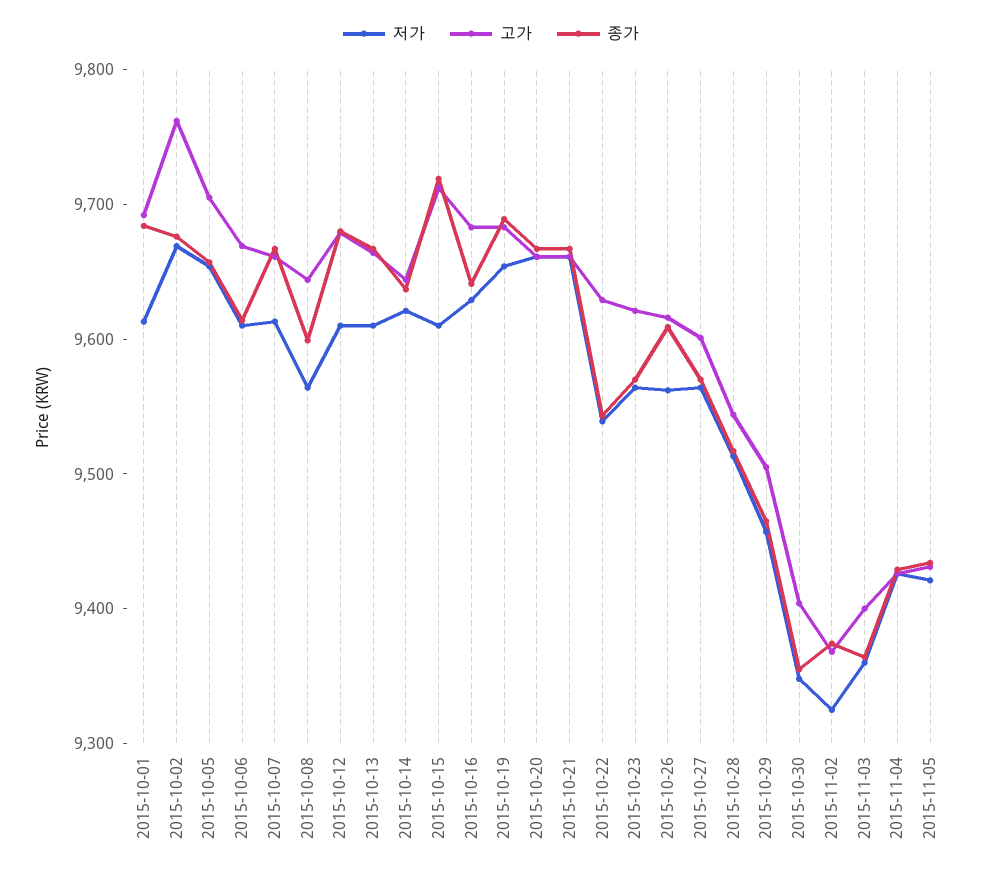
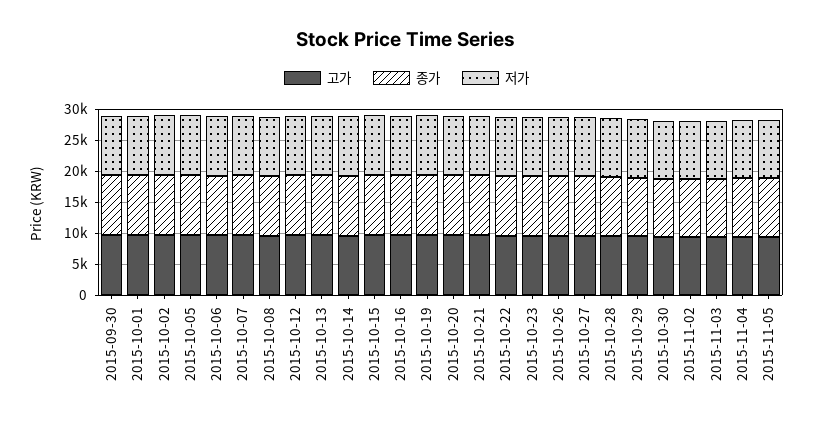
  {
    "저가": {
      "2015-10-01": 9620,
      "2015-10-02": 9660,
      "2015-10-05": 9660,
      "2015-10-06": 9620,
      "2015-10-07": 9620,
      "2015-10-08": 9560,
      "2015-10-12": 9620,
      "2015-10-13": 9620,
      "2015-10-14": 9620,
      "2015-10-15": 9620,
      "2015-10-16": 9620,
      "2015-10-19": 9660,
      "2015-10-20": 9660,
      "2015-10-21": 9660,
      "2015-10-22": 9540,
      "2015-10-23": 9560,
      "2015-10-26": 9560,
      "2015-10-27": 9560,
      "2015-10-28": 9520,
      "2015-10-29": 9460,
      "2015-10-30": 9340,
      "2015-11-02": 9320,
      "2015-11-03": 9360,
      "2015-11-04": 9420,
-     "2015-11-05": 9420
+     "2015-11-05": 9420,
+     "2015-09-30": 10000
    },
    "고가": {
      "2015-10-01": 9700,
      "2015-10-02": 9760,
      "2015-10-05": 9700,
      "2015-10-06": 9660,
      "2015-10-07": 9660,
      "2015-10-08": 9640,
      "2015-10-12": 9680,
      "2015-10-13": 9660,
      "2015-10-14": 9640,
      "2015-10-15": 9720,
      "2015-10-16": 9680,
      "2015-10-19": 9680,
      "2015-10-20": 9660,
      "2015-10-21": 9660,
      "2015-10-22": 9620,
      "2015-10-23": 9620,
      "2015-10-26": 9620,
      "2015-10-27": 9600,
      "2015-10-28": 9540,
      "2015-10-29": 9500,
      "2015-10-30": 9400,
      "2015-11-02": 9360,
      "2015-11-03": 9400,
      "2015-11-04": 9420,
-     "2015-11-05": 9440
+     "2015-11-05": 9440,
+     "2015-09-30": 10000
    },
    "종가": {
      "2015-10-01": 9680,
      "2015-10-02": 9680,
      "2015-10-05": 9660,
      "2015-10-06": 9620,
      "2015-10-07": 9660,
      "2015-10-08": 9600,
      "2015-10-12": 9680,
      "2015-10-13": 9660,
      "2015-10-14": 9640,
      "2015-10-15": 9720,
      "2015-10-16": 9640,
      "2015-10-19": 9680,
      "2015-10-20": 9660,
      "2015-10-21": 9660,
      "2015-10-22": 9540,
      "2015-10-23": 9580,
      "2015-10-26": 9600,
      "2015-10-27": 9580,
      "2015-10-28": 9520,
      "2015-10-29": 9460,
      "2015-10-30": 9360,
      "2015-11-02": 9380,
      "2015-11-03": 9360,
      "2015-11-04": 9420,
-     "2015-11-05": 9440
+     "2015-11-05": 9440,
+     "2015-09-30": 10000
    }
  }

